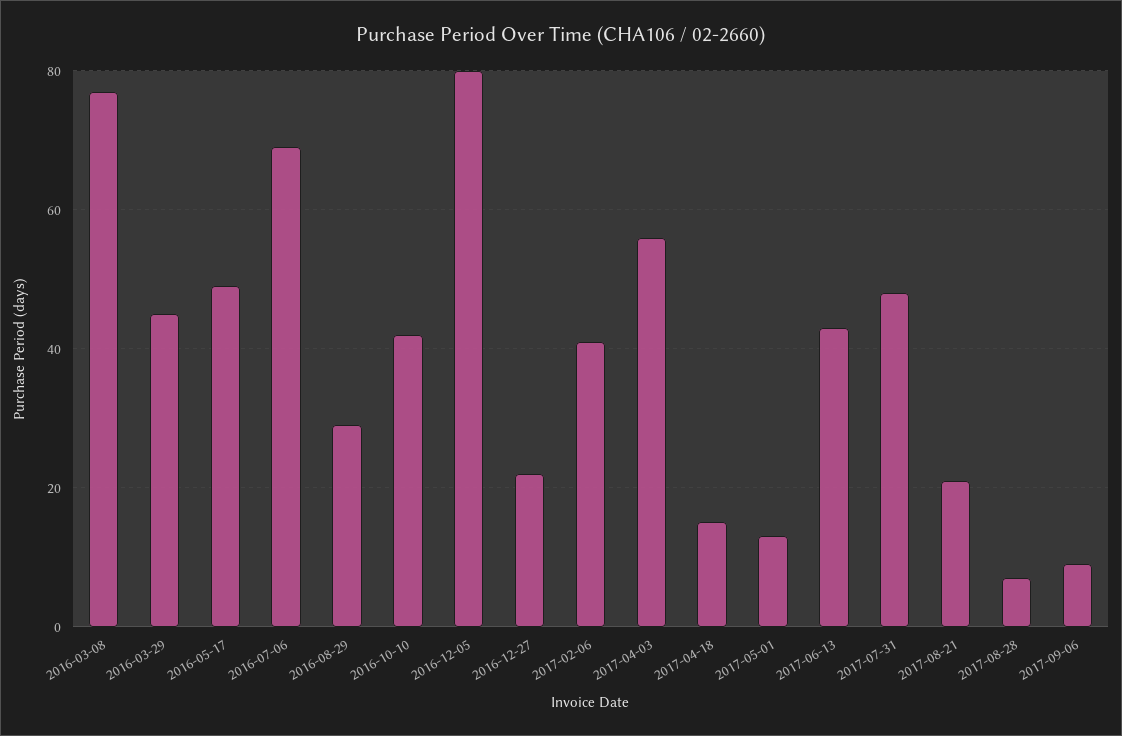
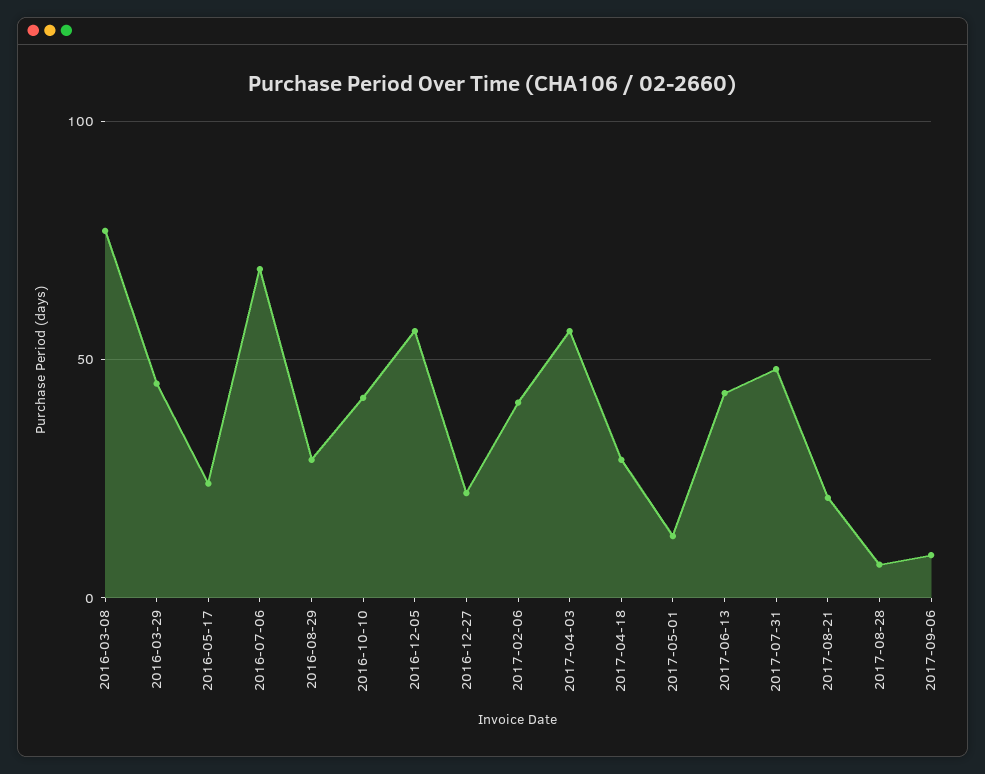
  {
    "2016-03-08": 75,
    "2016-03-29": 45,
-   "2016-05-17": 50,
+   "2016-05-17": 25,
    "2016-07-06": 70,
    "2016-08-29": 30,
    "2016-10-10": 40,
-   "2016-12-05": 80,
+   "2016-12-05": 55,
    "2016-12-27": 20,
    "2017-02-06": 40,
    "2017-04-03": 55,
-   "2017-04-18": 15,
+   "2017-04-18": 30,
    "2017-05-01": 15,
    "2017-06-13": 45,
    "2017-07-31": 50,
    "2017-08-21": 20,
    "2017-08-28": 5,
    "2017-09-06": 10
  }

